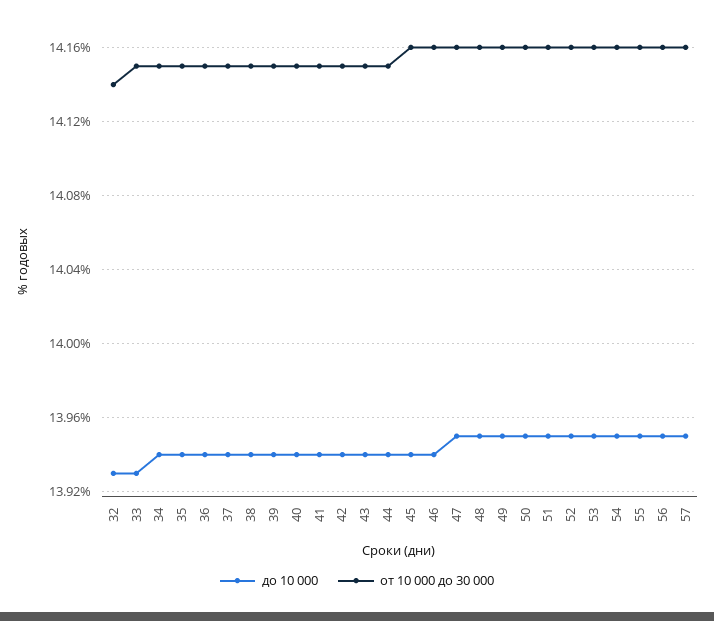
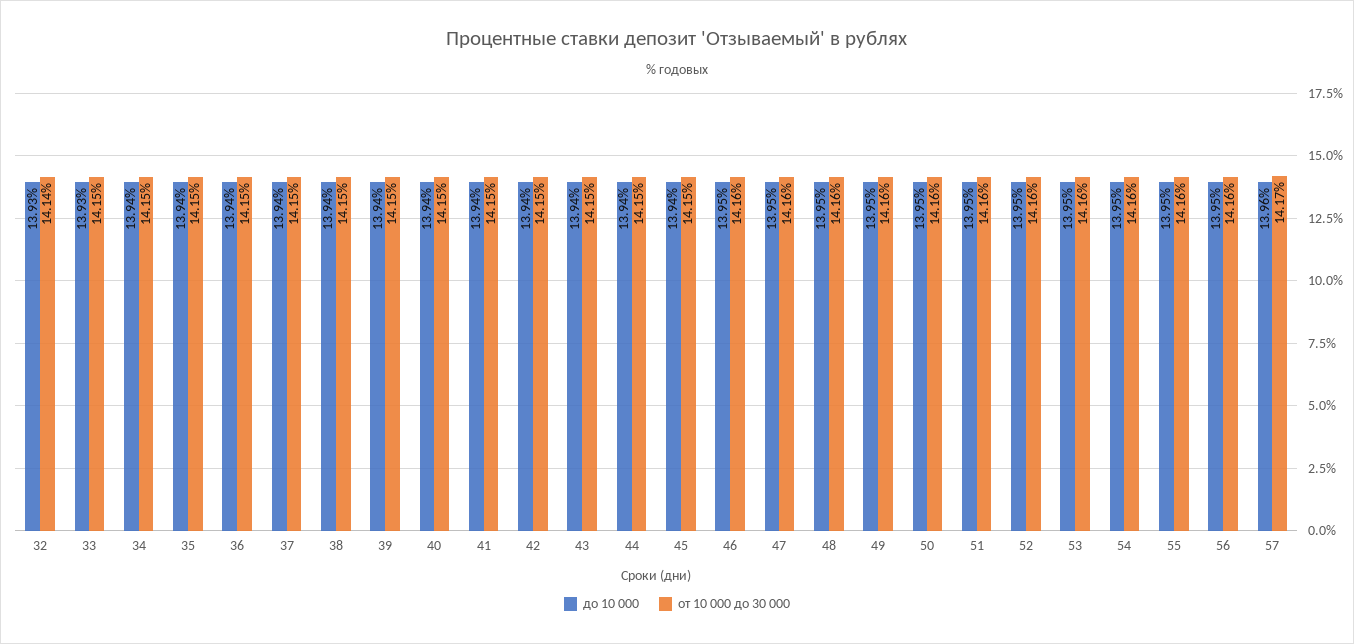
  {
    "до 10 000": {
      "32": 13.93,
      "33": 13.93,
      "34": 13.94,
      "35": 13.94,
      "36": 13.94,
      "37": 13.94,
      "38": 13.94,
      "39": 13.94,
      "40": 13.94,
      "41": 13.94,
      "42": 13.94,
      "43": 13.94,
      "44": 13.94,
      "45": 13.94,
-     "46": 13.94,
+     "46": 13.95,
      "47": 13.95,
      "48": 13.95,
      "49": 13.95,
      "50": 13.95,
      "51": 13.95,
      "52": 13.95,
      "53": 13.95,
      "54": 13.95,
      "55": 13.95,
      "56": 13.95,
-     "57": 13.95
+     "57": 13.96
    },
    "от 10 000 до 30 000": {
      "32": 14.14,
      "33": 14.15,
      "34": 14.15,
      "35": 14.15,
      "36": 14.15,
      "37": 14.15,
      "38": 14.15,
      "39": 14.15,
      "40": 14.15,
      "41": 14.15,
      "42": 14.15,
      "43": 14.15,
      "44": 14.15,
-     "45": 14.16,
+     "45": 14.15,
      "46": 14.16,
      "47": 14.16,
      "48": 14.16,
      "49": 14.16,
      "50": 14.16,
      "51": 14.16,
      "52": 14.16,
      "53": 14.16,
      "54": 14.16,
      "55": 14.16,
      "56": 14.16,
-     "57": 14.16
+     "57": 14.17
    }
  }

